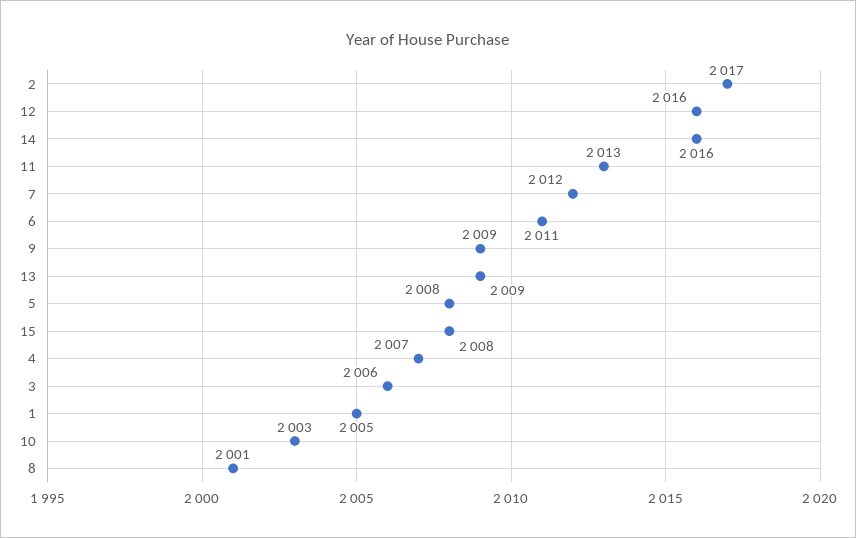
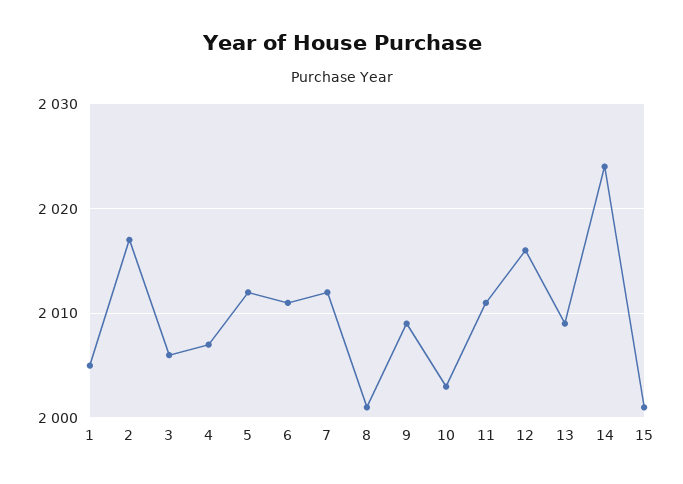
  {
    "2": 2017,
    "12": 2016,
-   "14": 2016,
+   "14": 2024,
-   "11": 2013,
+   "11": 2011,
    "7": 2012,
    "6": 2011,
    "9": 2009,
    "13": 2009,
-   "5": 2008,
+   "5": 2012,
-   "15": 2008,
+   "15": 2001,
    "4": 2007,
    "3": 2006,
    "1": 2005,
    "10": 2003,
    "8": 2001
  }

